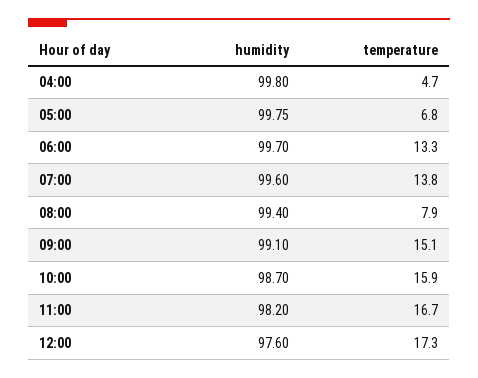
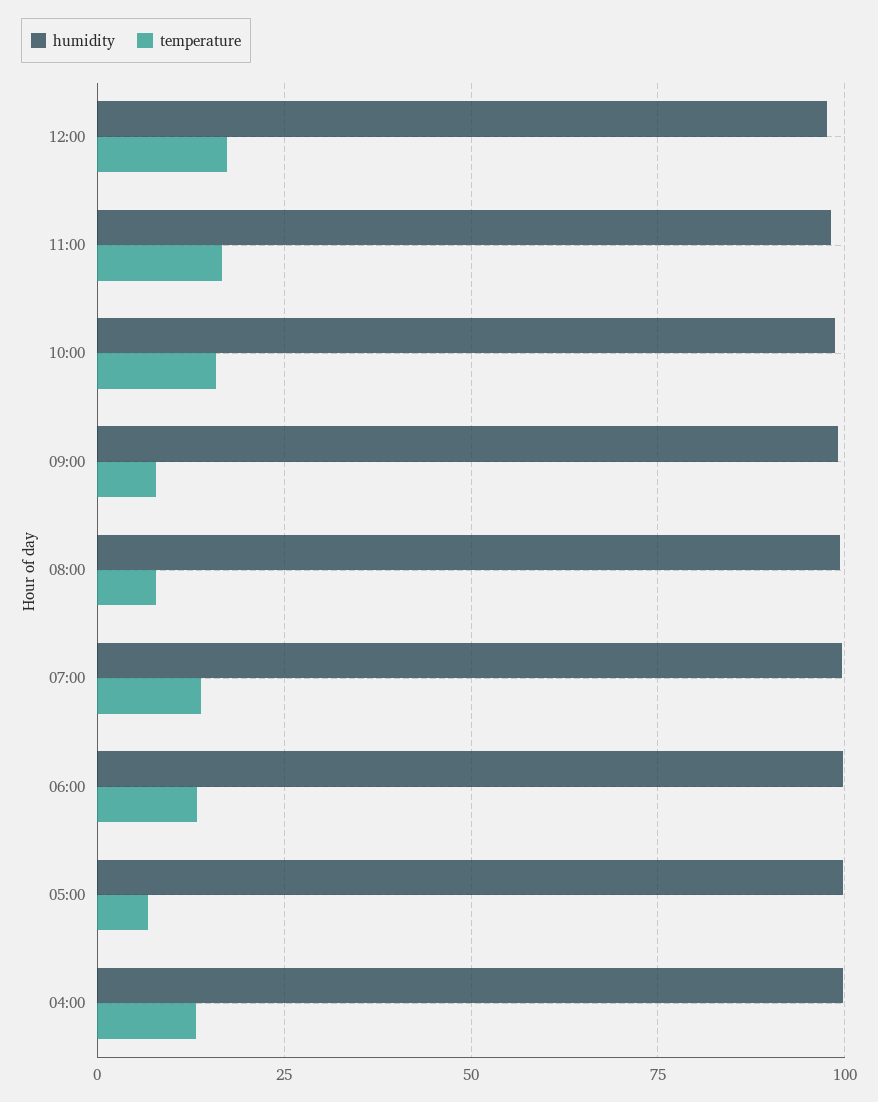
  {
    "humidity": {
      "04:00": 99.8,
      "05:00": 99.75,
      "06:00": 99.7,
      "07:00": 99.6,
      "08:00": 99.4,
      "09:00": 99.1,
      "10:00": 98.7,
      "11:00": 98.2,
      "12:00": 97.6
    },
    "temperature": {
-     "04:00": 4.7,
+     "04:00": 12.5,
      "05:00": 6.8,
      "06:00": 13.3,
      "07:00": 13.8,
      "08:00": 7.9,
-     "09:00": 15.1,
+     "09:00": 7.5,
      "10:00": 15.9,
      "11:00": 16.7,
      "12:00": 17.3
    }
  }

